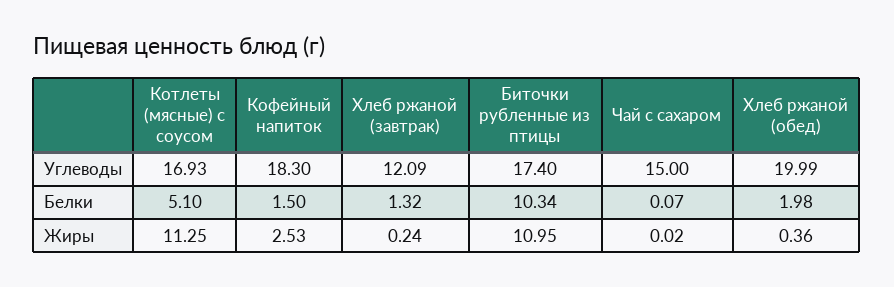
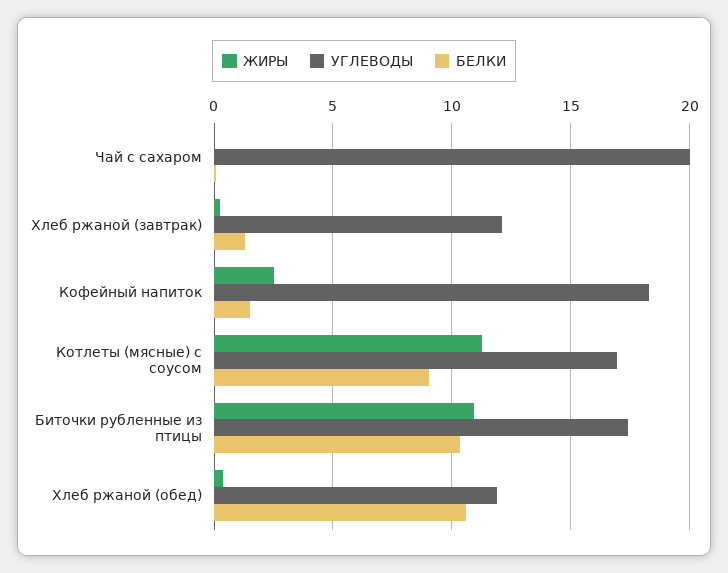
  {
    "Углеводы": {
      "Котлеты (мясные) с соусом": 16.93,
      "Кофейный напиток": 18.3,
      "Хлеб ржаной (завтрак)": 12.09,
      "Биточки рубленные из птицы": 17.4,
-     "Чай с сахаром": 15,
+     "Чай с сахаром": 20,
-     "Хлеб ржаной (обед)": 19.99
+     "Хлеб ржаной (обед)": 12
    },
    "Белки": {
-     "Котлеты (мясные) с соусом": 5.1,
+     "Котлеты (мясные) с соусом": 9,
      "Кофейный напиток": 1.5,
      "Хлеб ржаной (завтрак)": 1.32,
      "Биточки рубленные из птицы": 10.34,
      "Чай с сахаром": 0.07,
-     "Хлеб ржаной (обед)": 1.98
+     "Хлеб ржаной (обед)": 10.5
    },
    "Жиры": {
      "Котлеты (мясные) с соусом": 11.25,
      "Кофейный напиток": 2.53,
      "Хлеб ржаной (завтрак)": 0.24,
      "Биточки рубленные из птицы": 10.95,
      "Чай с сахаром": 0.02,
      "Хлеб ржаной (обед)": 0.36
    }
  }

